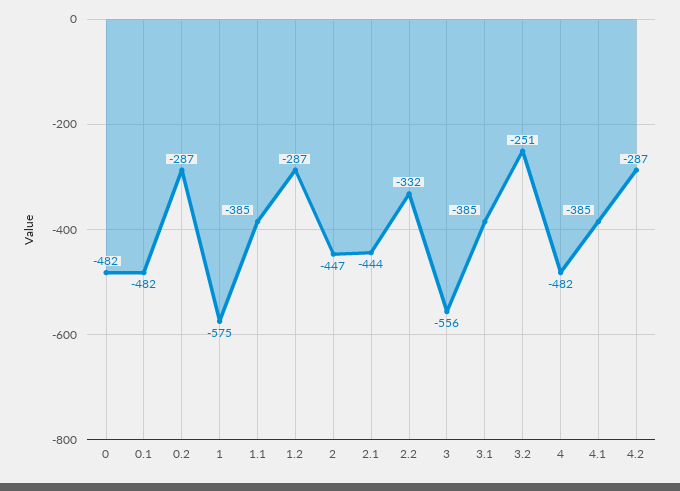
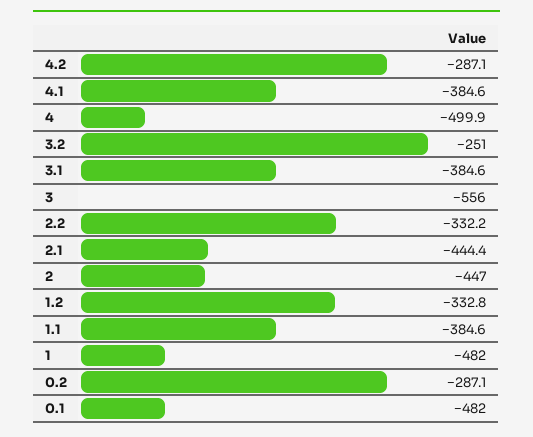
  {
-   "0": -482,
    "0.1": -482,
    "0.2": -287.1,
-   "1": -575,
+   "1": -482,
    "1.1": -384.6,
-   "1.2": -287,
+   "1.2": -332.8,
    "2": -447,
    "2.1": -444.4,
    "2.2": -332.2,
    "3": -556,
    "3.1": -384.6,
    "3.2": -251,
-   "4": -482,
+   "4": -499.9,
    "4.1": -384.6,
    "4.2": -287.1
  }

